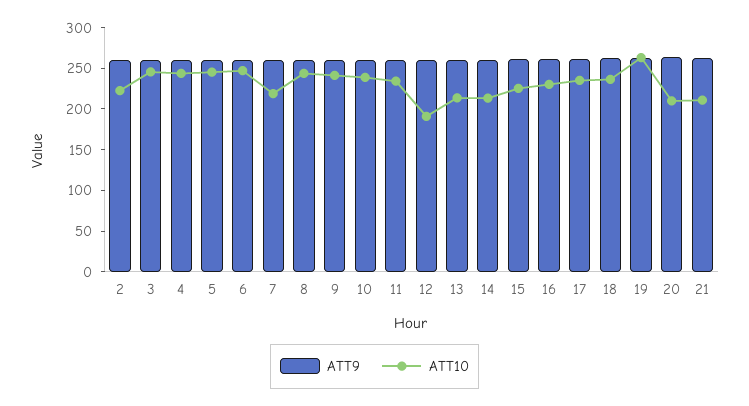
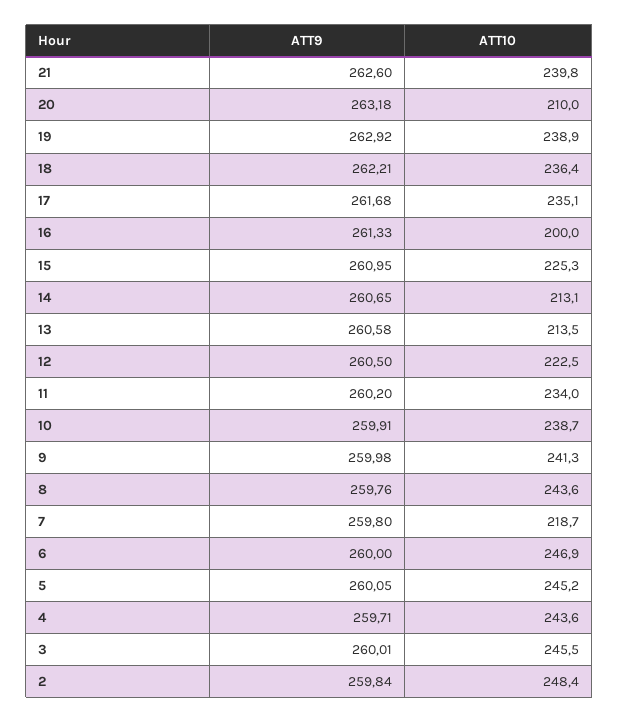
  {
    "ATT9": {
      "2": 259.84,
      "3": 260.01,
      "4": 259.71,
      "5": 260.05,
      "6": 260,
      "7": 259.8,
      "8": 259.76,
      "9": 259.98,
      "10": 259.91,
      "11": 260.2,
      "12": 260.5,
      "13": 260.58,
      "14": 260.65,
      "15": 260.95,
      "16": 261.33,
      "17": 261.68,
      "18": 262.21,
      "19": 262.92,
      "20": 263.18,
      "21": 262.6
    },
    "ATT10": {
-     "2": 220,
+     "2": 248.4,
      "3": 245.5,
      "4": 243.6,
      "5": 245.2,
      "6": 246.9,
      "7": 218.7,
      "8": 243.6,
      "9": 241.3,
      "10": 238.7,
      "11": 234,
-     "12": 190,
+     "12": 222.5,
      "13": 213.5,
      "14": 213.1,
      "15": 225.3,
-     "16": 230,
+     "16": 200,
      "17": 235.1,
      "18": 236.4,
-     "19": 260,
+     "19": 238.9,
      "20": 210,
-     "21": 210
+     "21": 239.8
    }
  }

